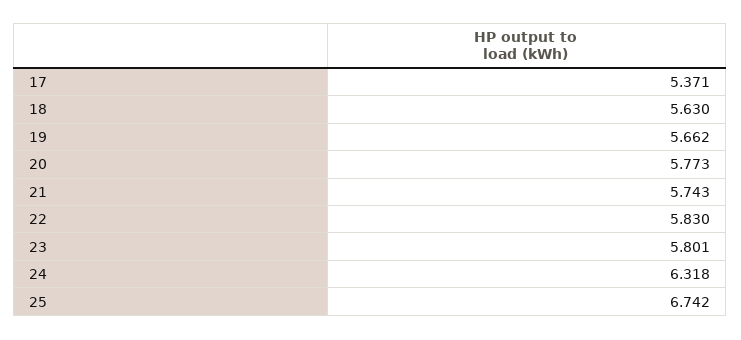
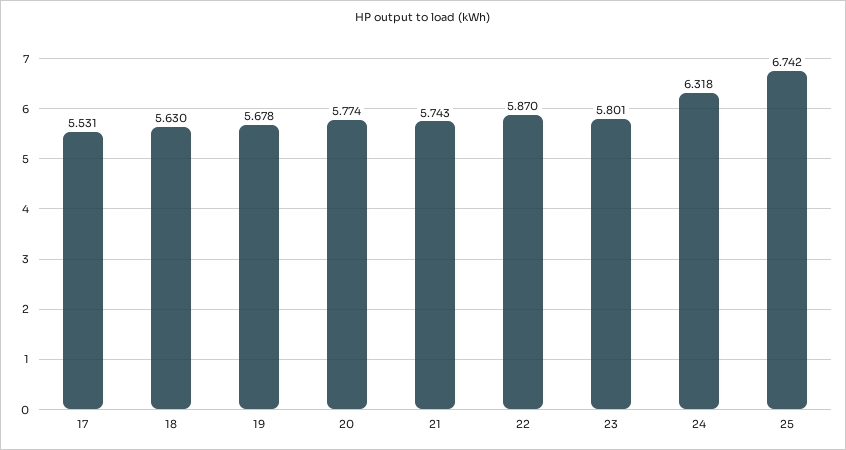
  {
-   "17": 5.371,
+   "17": 5.531,
    "18": 5.63,
-   "19": 5.662,
+   "19": 5.678,
-   "20": 5.773,
+   "20": 5.774,
    "21": 5.743,
-   "22": 5.83,
+   "22": 5.87,
    "23": 5.801,
    "24": 6.318,
    "25": 6.742
  }

